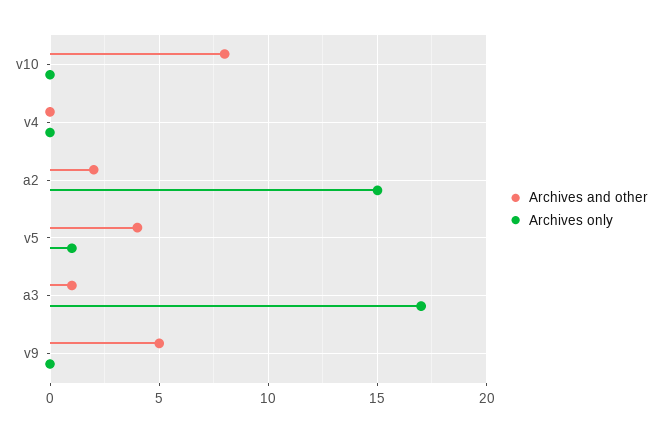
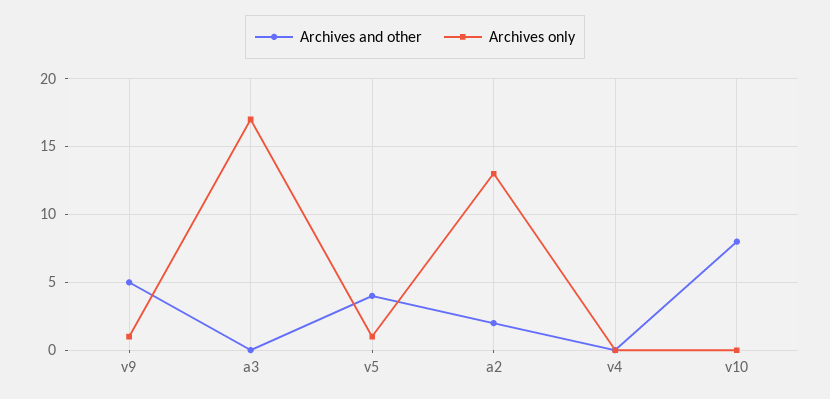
  {
    "Archives and other": {
      "v10": 8,
      "v4": 0,
      "a2": 2,
      "v5": 4,
-     "a3": 1,
+     "a3": 0,
      "v9": 5
    },
    "Archives only": {
      "v10": 0,
      "v4": 0,
-     "a2": 15,
+     "a2": 13,
      "v5": 1,
      "a3": 17,
-     "v9": 0
+     "v9": 1
    }
  }

